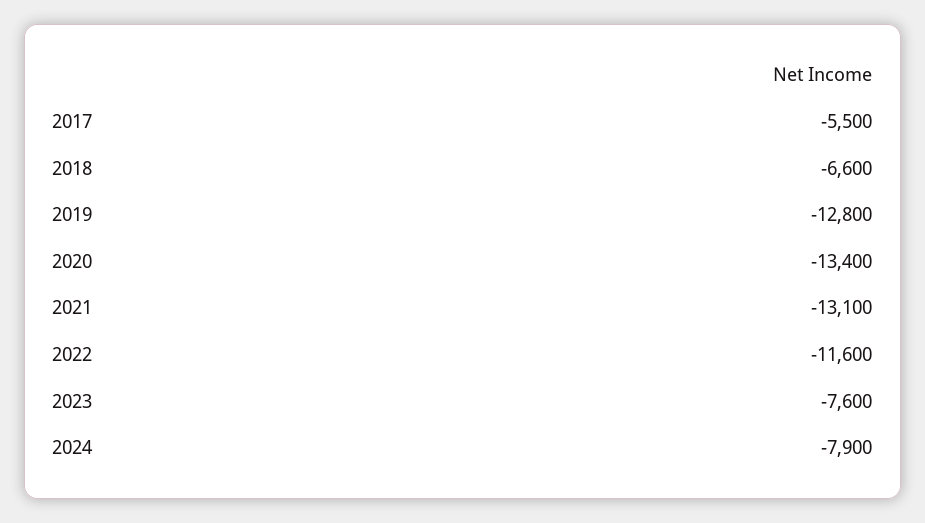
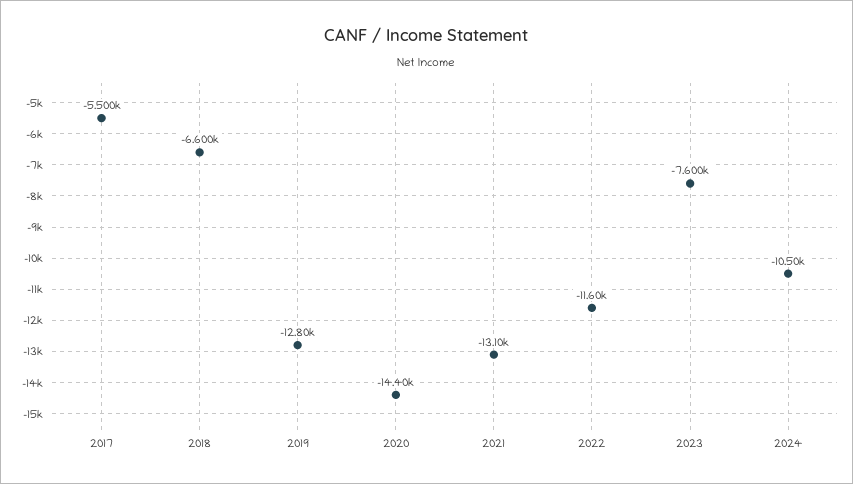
  {
    "2017": -5500,
    "2018": -6600,
    "2019": -12800,
-   "2020": -13400,
+   "2020": -14400,
    "2021": -13100,
    "2022": -11600,
    "2023": -7600,
-   "2024": -7900
+   "2024": -10500
  }

